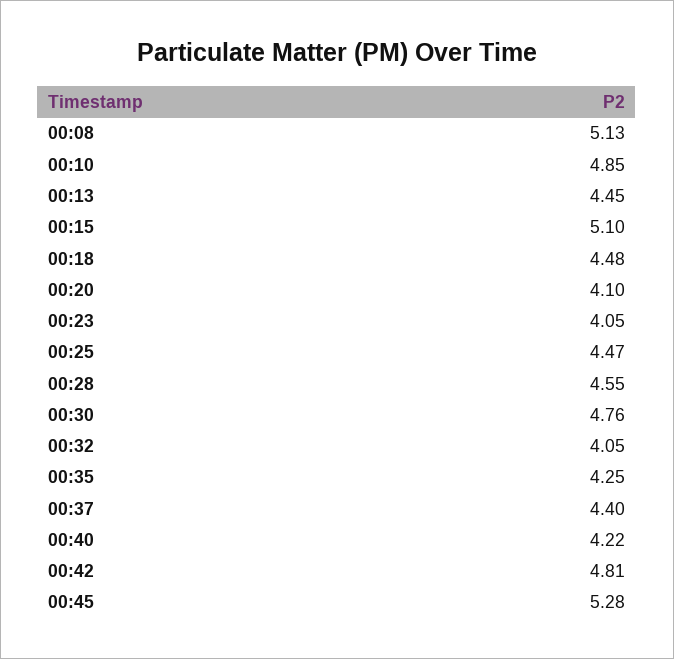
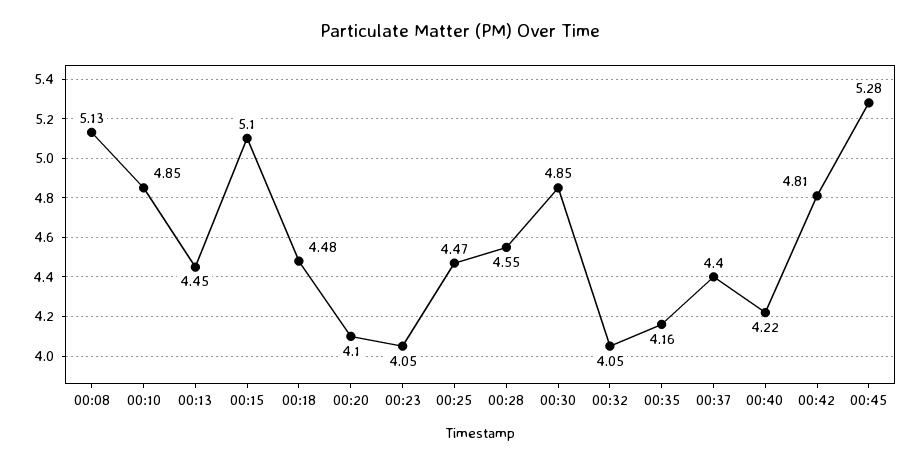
  {
    "00:08": 5.13,
    "00:10": 4.85,
    "00:13": 4.45,
    "00:15": 5.1,
    "00:18": 4.48,
    "00:20": 4.1,
    "00:23": 4.05,
    "00:25": 4.47,
    "00:28": 4.55,
-   "00:30": 4.76,
+   "00:30": 4.85,
    "00:32": 4.05,
-   "00:35": 4.25,
+   "00:35": 4.16,
    "00:37": 4.4,
    "00:40": 4.22,
    "00:42": 4.81,
    "00:45": 5.28
  }

